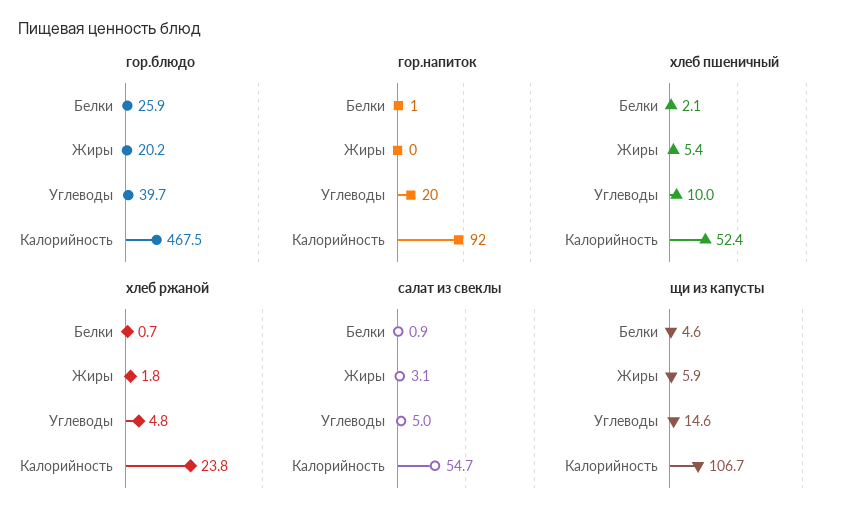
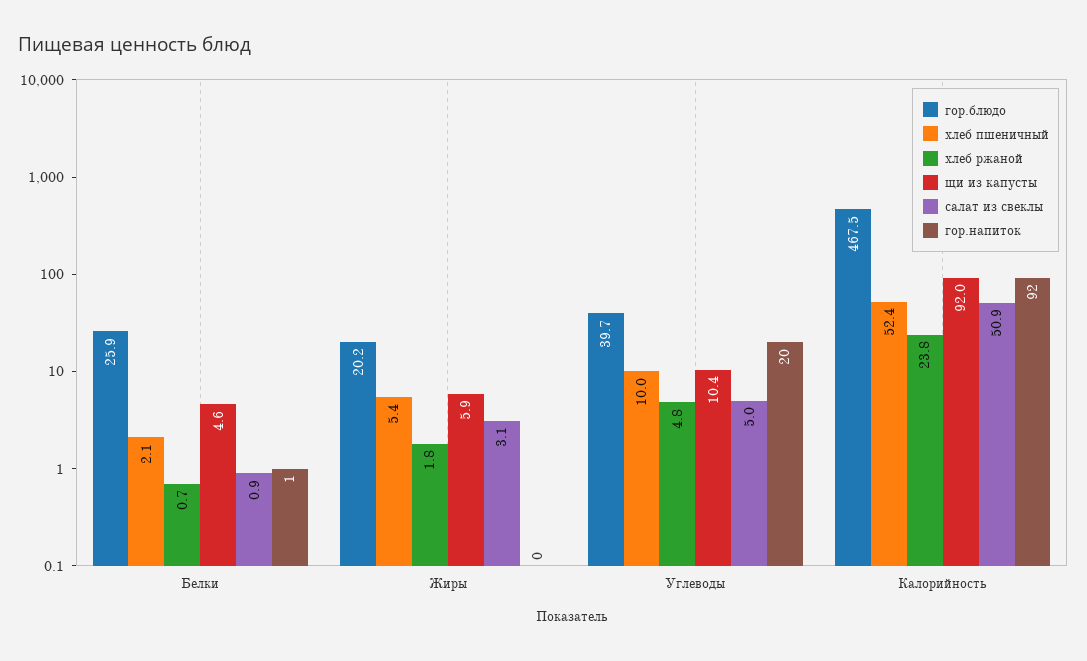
  {
    "гор.блюдо": {
      "Белки": 25.9,
      "Жиры": 20.2,
      "Углеводы": 39.7,
      "Калорийность": 467.5
    },
    "гор.напиток": {
      "Белки": 1,
      "Жиры": 0,
      "Углеводы": 20,
      "Калорийность": 92
    },
    "хлеб пшеничный": {
      "Белки": 2.1,
      "Жиры": 5.4,
      "Углеводы": 10,
      "Калорийность": 52.4
    },
    "хлеб ржаной": {
      "Белки": 0.7,
      "Жиры": 1.8,
      "Углеводы": 4.8,
      "Калорийность": 23.8
    },
    "салат из свеклы": {
      "Белки": 0.9,
      "Жиры": 3.1,
      "Углеводы": 5,
-     "Калорийность": 54.7
+     "Калорийность": 50.9
    },
    "щи из капусты": {
      "Белки": 4.6,
      "Жиры": 5.9,
-     "Углеводы": 14.6,
+     "Углеводы": 10.4,
-     "Калорийность": 106.7
+     "Калорийность": 92
    }
  }

